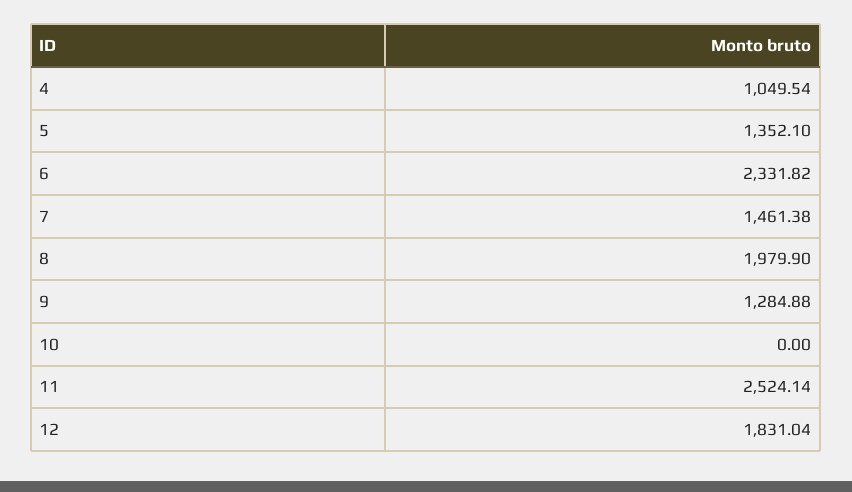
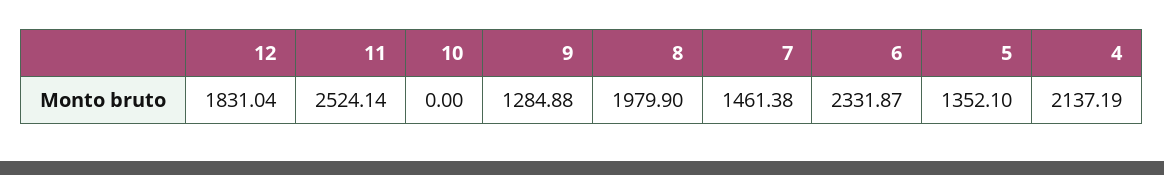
  {
-   "4": 1049.54,
+   "4": 2137.19,
    "5": 1352.1,
-   "6": 2331.82,
+   "6": 2331.87,
    "7": 1461.38,
    "8": 1979.9,
    "9": 1284.88,
    "10": 0,
    "11": 2524.14,
    "12": 1831.04
  }

